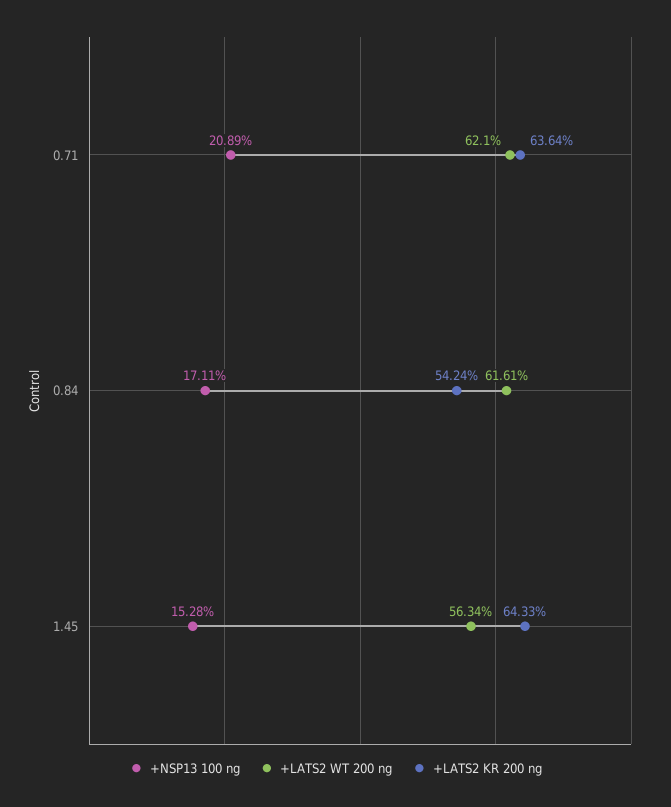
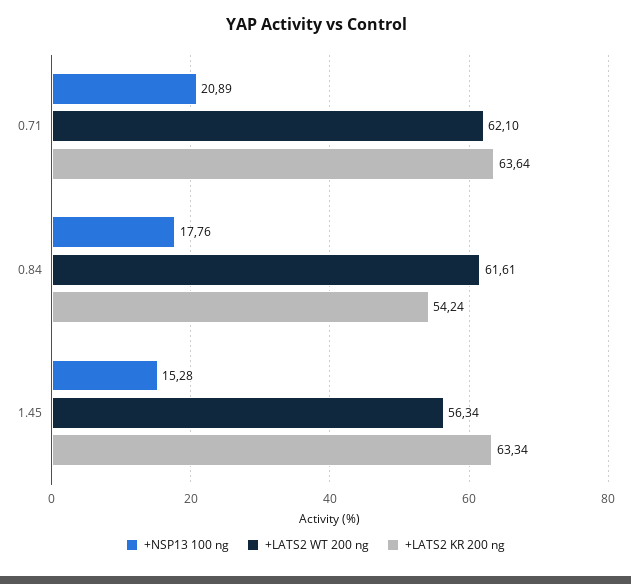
  {
    "+NSP13 100 ng": {
      "0.71": 20.89,
-     "0.84": 17.11,
+     "0.84": 17.76,
      "1.45": 15.28
    },
    "+LATS2 WT 200 ng": {
      "0.71": 62.1,
      "0.84": 61.61,
      "1.45": 56.34
    },
    "+LATS2 KR 200 ng": {
      "0.71": 63.64,
      "0.84": 54.24,
-     "1.45": 64.33
+     "1.45": 63.34
    }
  }

